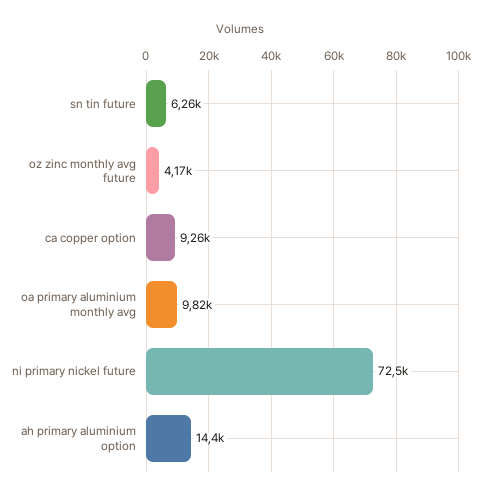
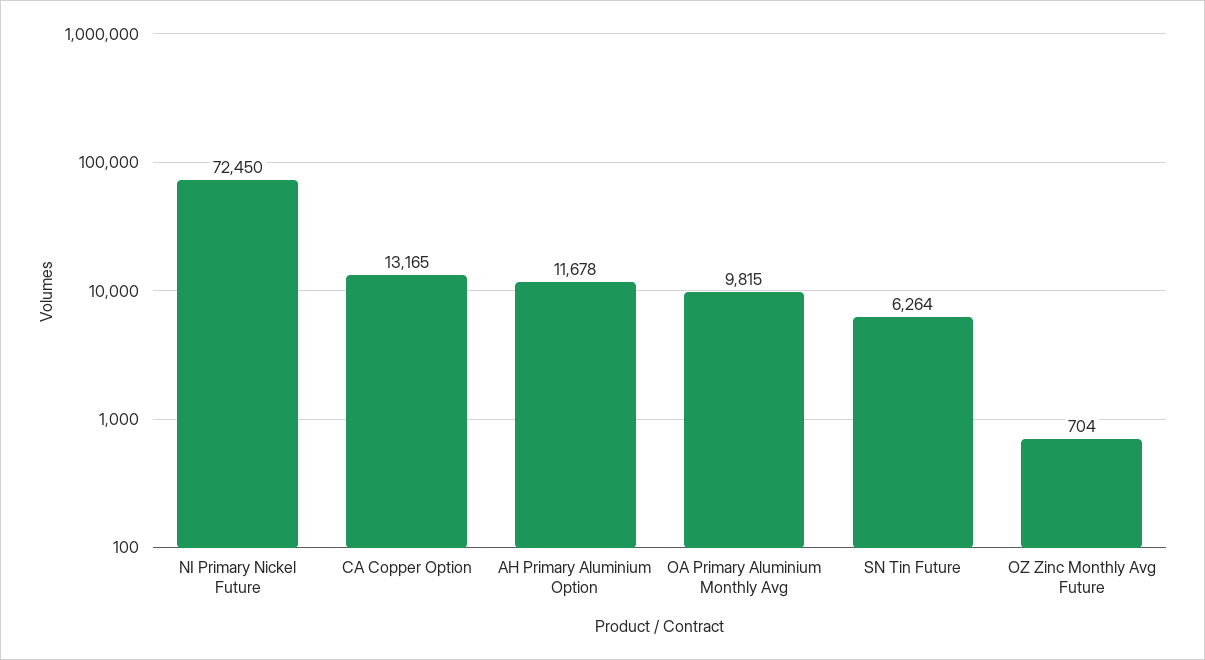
  {
    "sn tin future": 6264,
-   "oz zinc monthly avg future": 4170,
+   "oz zinc monthly avg future": 704,
-   "ca copper option": 9260,
+   "ca copper option": 13165,
    "oa primary aluminium monthly avg": 9815,
    "ni primary nickel future": 72450,
-   "ah primary aluminium option": 14400
+   "ah primary aluminium option": 11678
  }

